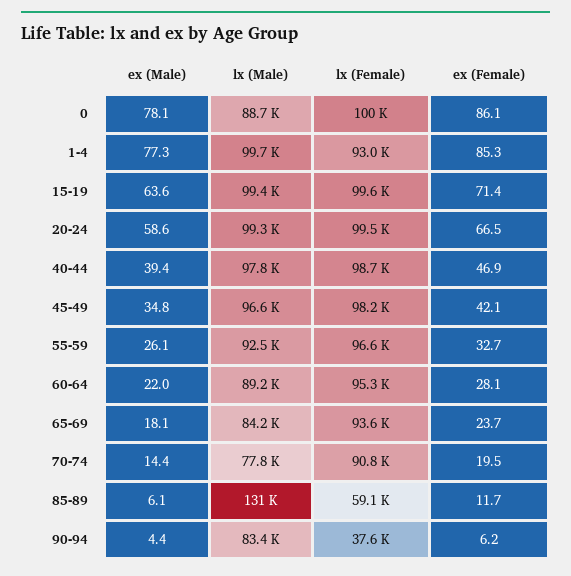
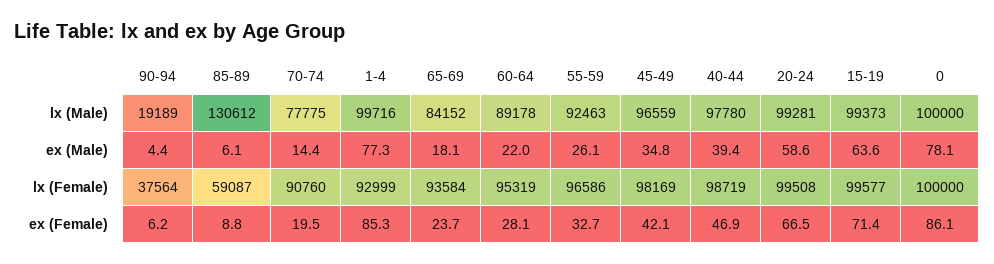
  {
    "ex (Male)": {
      "0": 78.1,
      "1-4": 77.3,
      "15-19": 63.6,
      "20-24": 58.6,
      "40-44": 39.4,
      "45-49": 34.8,
      "55-59": 26.1,
      "60-64": 22,
      "65-69": 18.1,
      "70-74": 14.4,
      "85-89": 6.1,
      "90-94": 4.4
    },
    "lx (Male)": {
-     "0": 88700,
+     "0": 100000,
      "1-4": 99716,
      "15-19": 99373,
      "20-24": 99281,
      "40-44": 97780,
      "45-49": 96559,
      "55-59": 92463,
      "60-64": 89178,
      "65-69": 84152,
      "70-74": 77775,
      "85-89": 130612,
-     "90-94": 83400
+     "90-94": 19189
    },
    "lx (Female)": {
      "0": 100000,
      "1-4": 92999,
      "15-19": 99577,
      "20-24": 99508,
      "40-44": 98719,
      "45-49": 98169,
      "55-59": 96586,
      "60-64": 95319,
      "65-69": 93584,
      "70-74": 90760,
      "85-89": 59087,
      "90-94": 37564
    },
    "ex (Female)": {
      "0": 86.1,
      "1-4": 85.3,
      "15-19": 71.4,
      "20-24": 66.5,
      "40-44": 46.9,
      "45-49": 42.1,
      "55-59": 32.7,
      "60-64": 28.1,
      "65-69": 23.7,
      "70-74": 19.5,
-     "85-89": 11.7,
+     "85-89": 8.8,
      "90-94": 6.2
    }
  }

